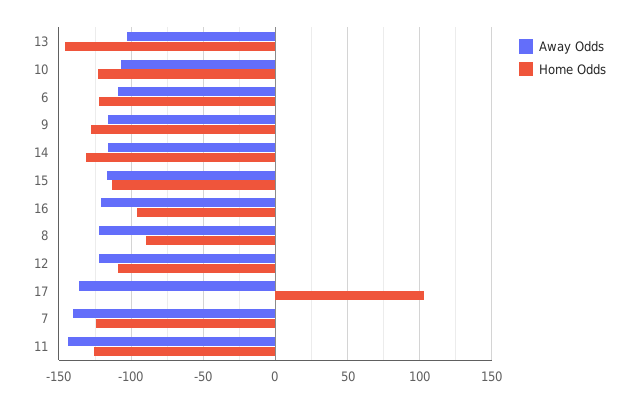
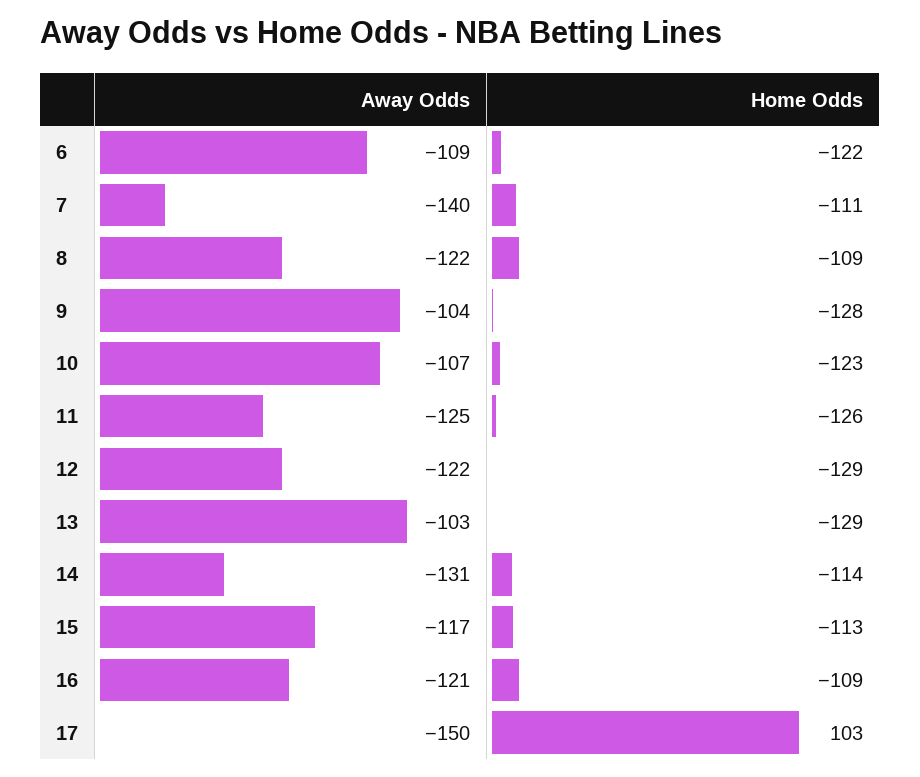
  {
    "Away Odds": {
      "13": -103,
      "10": -107,
      "6": -109,
-     "9": -115,
+     "9": -104,
-     "14": -115,
+     "14": -131,
      "15": -117,
      "16": -121,
      "8": -122,
      "12": -122,
-     "17": -135,
+     "17": -150,
      "7": -140,
-     "11": -145
+     "11": -125
    },
    "Home Odds": {
-     "13": -145,
+     "13": -129,
      "10": -123,
      "6": -122,
      "9": -128,
-     "14": -130,
+     "14": -114,
      "15": -113,
-     "16": -95,
+     "16": -109,
-     "8": -90,
+     "8": -109,
-     "12": -110,
+     "12": -129,
      "17": 103,
-     "7": -125,
+     "7": -111,
      "11": -126
    }
  }

